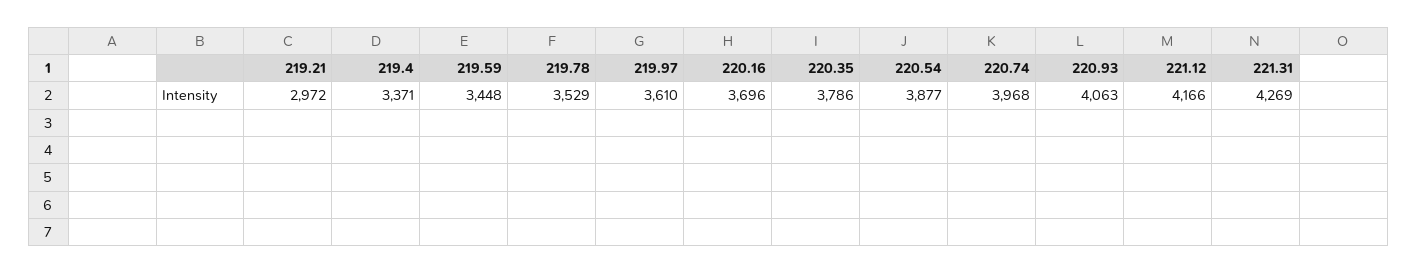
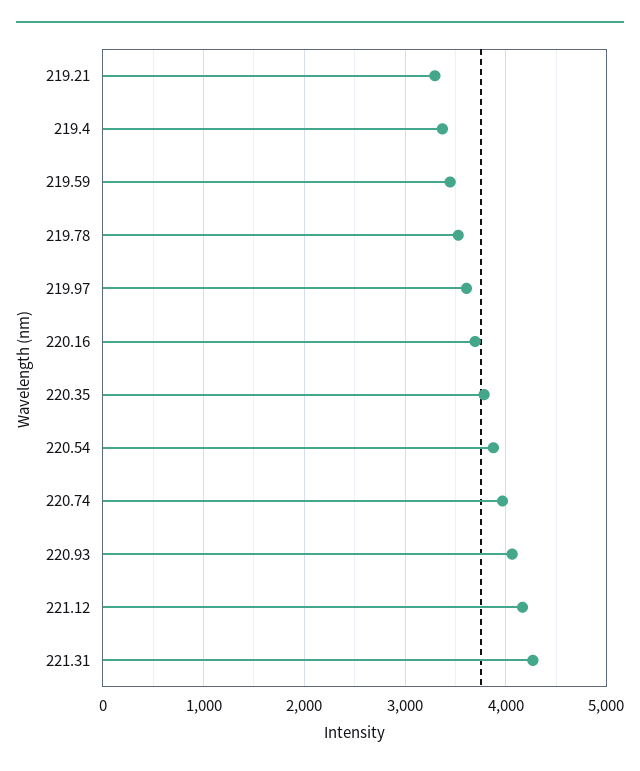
  {
-   "219.21": 2972,
+   "219.21": 3300,
    "219.4": 3371,
    "219.59": 3448,
    "219.78": 3529,
    "219.97": 3610,
    "220.16": 3696,
    "220.35": 3786,
    "220.54": 3877,
    "220.74": 3968,
    "220.93": 4063,
    "221.12": 4166,
    "221.31": 4269
  }

